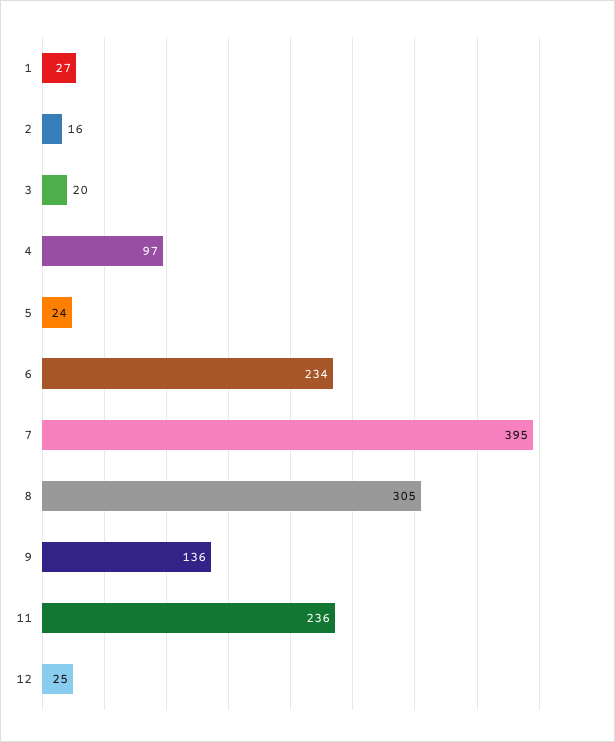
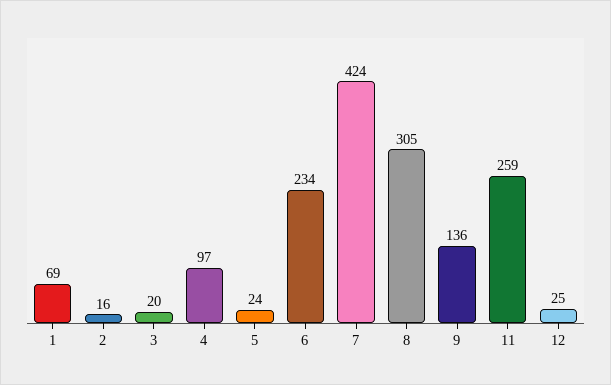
  {
-   "1": 27,
+   "1": 69,
    "2": 16,
    "3": 20,
    "4": 97,
    "5": 24,
    "6": 234,
-   "7": 395,
+   "7": 424,
    "8": 305,
    "9": 136,
-   "11": 236,
+   "11": 259,
    "12": 25
  }

